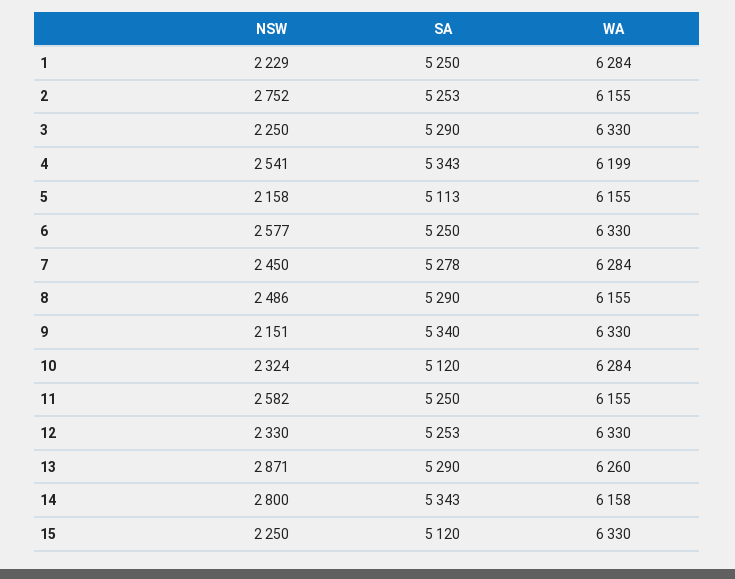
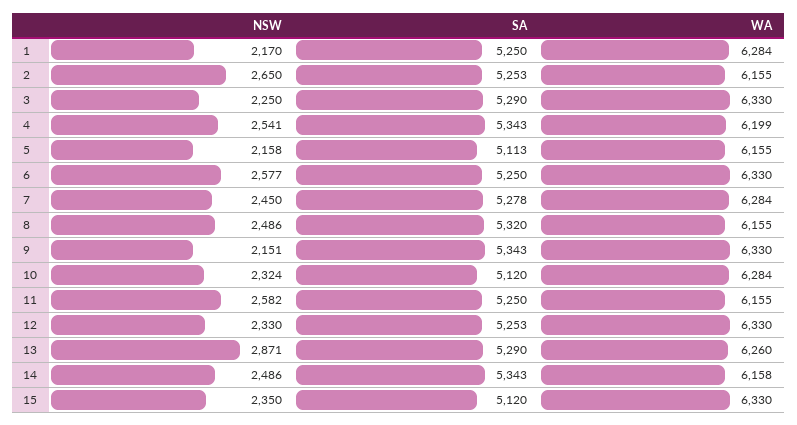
  {
    "NSW": {
-     "1": 2229,
+     "1": 2170,
-     "2": 2752,
+     "2": 2650,
      "3": 2250,
      "4": 2541,
      "5": 2158,
      "6": 2577,
      "7": 2450,
      "8": 2486,
      "9": 2151,
      "10": 2324,
      "11": 2582,
      "12": 2330,
      "13": 2871,
-     "14": 2800,
+     "14": 2486,
-     "15": 2250
+     "15": 2350
    },
    "SA": {
      "1": 5250,
      "2": 5253,
      "3": 5290,
      "4": 5343,
      "5": 5113,
      "6": 5250,
      "7": 5278,
-     "8": 5290,
+     "8": 5320,
-     "9": 5340,
+     "9": 5343,
      "10": 5120,
      "11": 5250,
      "12": 5253,
      "13": 5290,
      "14": 5343,
      "15": 5120
    },
    "WA": {
      "1": 6284,
      "2": 6155,
      "3": 6330,
      "4": 6199,
      "5": 6155,
      "6": 6330,
      "7": 6284,
      "8": 6155,
      "9": 6330,
      "10": 6284,
      "11": 6155,
      "12": 6330,
      "13": 6260,
      "14": 6158,
      "15": 6330
    }
  }

